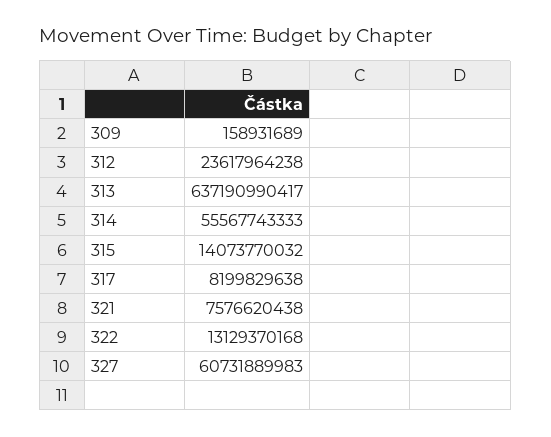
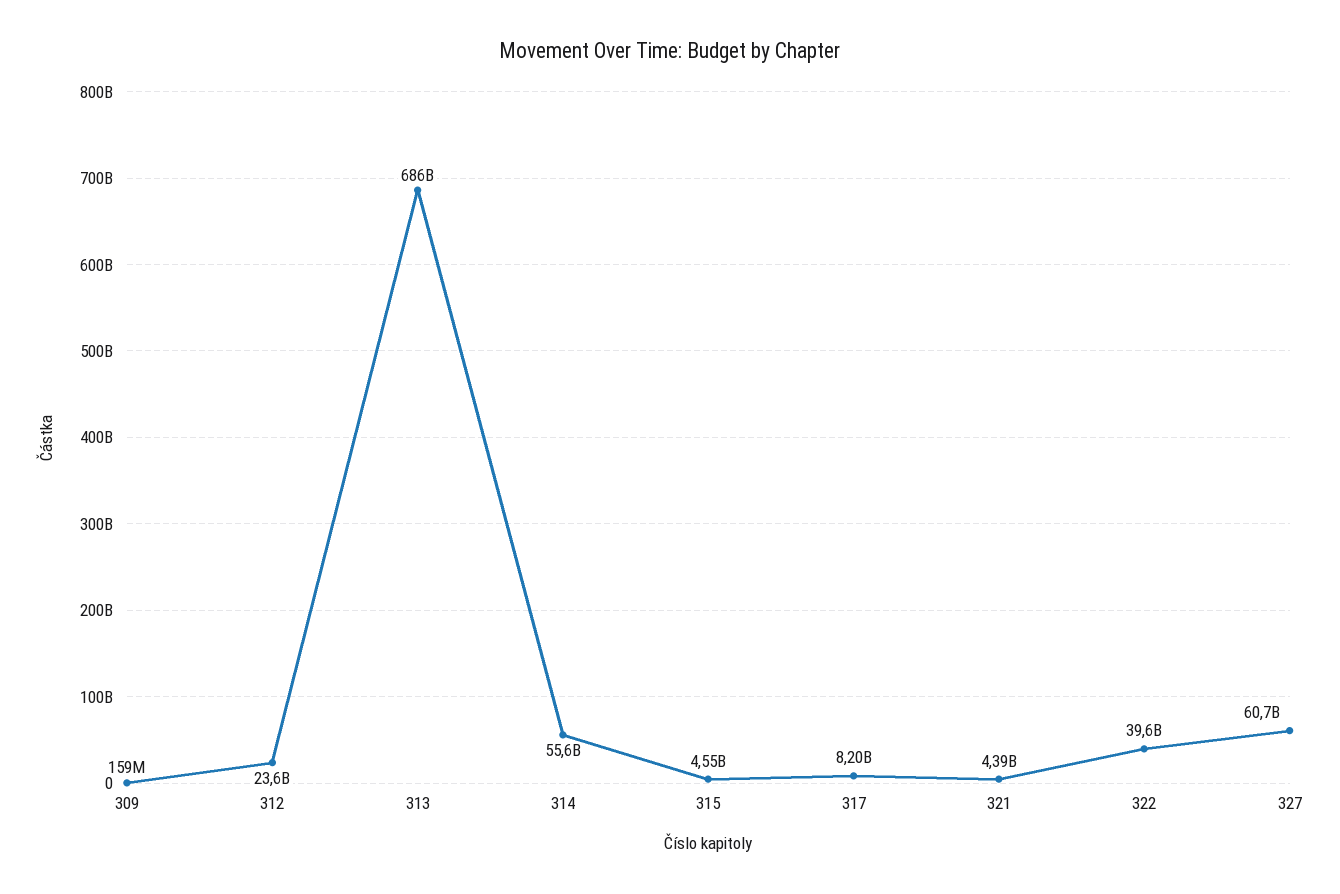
  {
    "309": 158931689,
    "312": 23617964238,
-   "313": 637190990417,
+   "313": 686000000000,
    "314": 55567743333,
-   "315": 14073770032,
+   "315": 4550000000,
    "317": 8199829638,
-   "321": 7576620438,
+   "321": 4390000000,
-   "322": 13129370168,
+   "322": 39600000000,
    "327": 60731889983
  }

